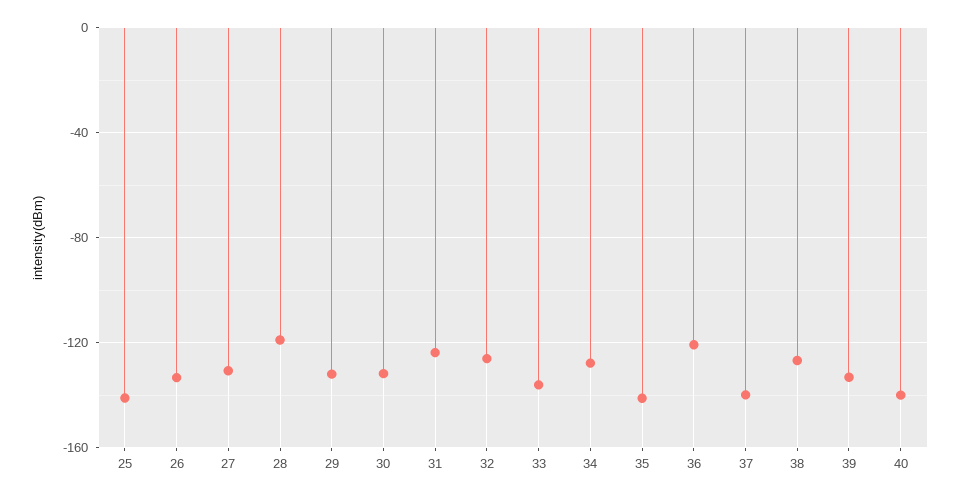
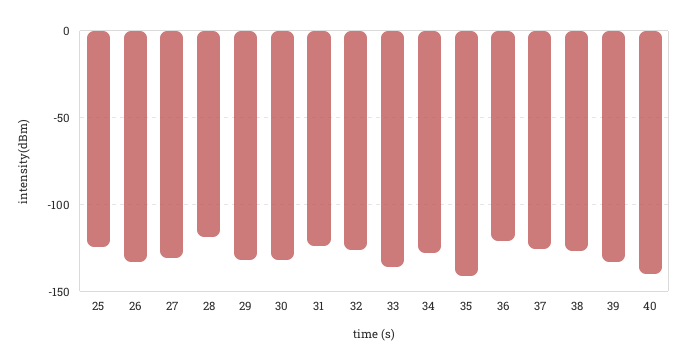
  {
-   "25": -140,
+   "25": -125,
    "26": -135,
    "27": -130,
    "28": -120,
    "29": -130,
    "30": -130,
    "31": -125,
    "32": -125,
    "33": -135,
    "34": -130,
    "35": -140,
    "36": -120,
-   "37": -140,
+   "37": -125,
    "38": -125,
    "39": -135,
    "40": -140
  }

